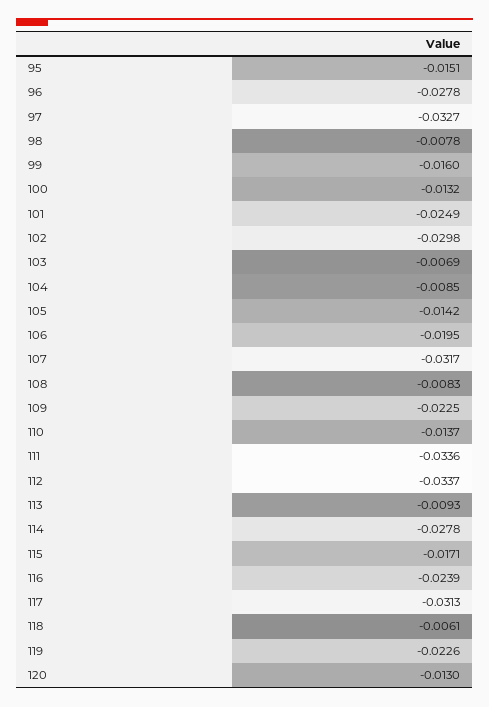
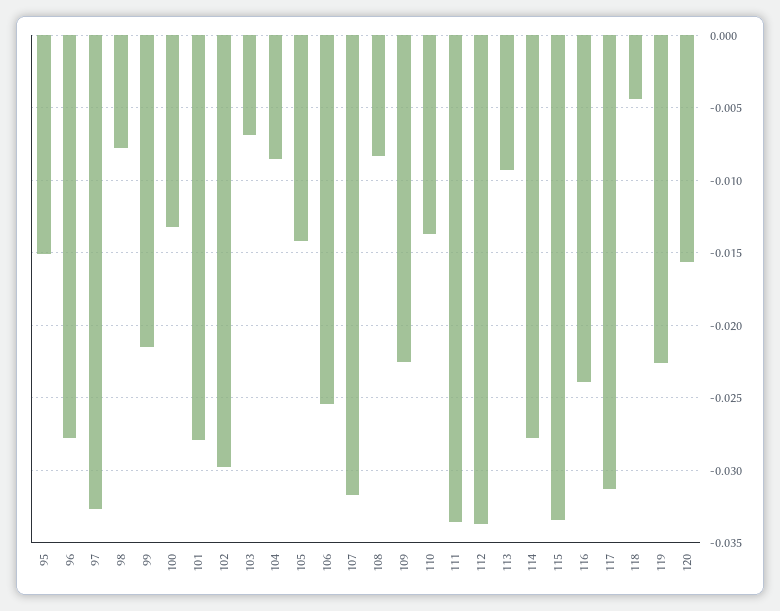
  {
    "95": -0.0151,
    "96": -0.0278,
    "97": -0.0327,
    "98": -0.0078,
-   "99": -0.016,
+   "99": -0.0215,
    "100": -0.0132,
-   "101": -0.0249,
+   "101": -0.028,
    "102": -0.0298,
    "103": -0.0069,
    "104": -0.0085,
    "105": -0.0142,
-   "106": -0.0195,
+   "106": -0.0255,
    "107": -0.0317,
    "108": -0.0083,
    "109": -0.0225,
    "110": -0.0137,
    "111": -0.0336,
    "112": -0.0337,
    "113": -0.0093,
    "114": -0.0278,
-   "115": -0.0171,
+   "115": -0.0335,
    "116": -0.0239,
    "117": -0.0313,
-   "118": -0.0061,
+   "118": -0.0045,
    "119": -0.0226,
-   "120": -0.013
+   "120": -0.0155
  }

